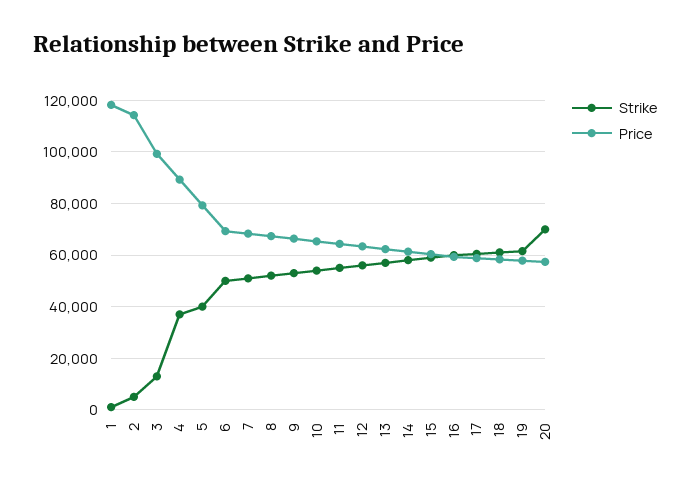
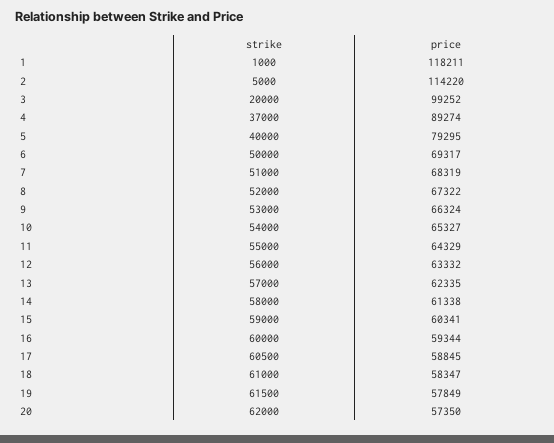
  {
    "Strike": {
      "1": 1000,
      "2": 5000,
-     "3": 12500,
+     "3": 20000,
      "4": 37000,
      "5": 40000,
      "6": 50000,
      "7": 51000,
      "8": 52000,
      "9": 53000,
      "10": 54000,
      "11": 55000,
      "12": 56000,
      "13": 57000,
      "14": 58000,
      "15": 59000,
      "16": 60000,
      "17": 60500,
      "18": 61000,
      "19": 61500,
-     "20": 70000
+     "20": 62000
    },
    "Price": {
      "1": 118211,
      "2": 114220,
      "3": 99252,
      "4": 89274,
      "5": 79295,
      "6": 69317,
      "7": 68319,
      "8": 67322,
      "9": 66324,
      "10": 65327,
      "11": 64329,
      "12": 63332,
      "13": 62335,
      "14": 61338,
      "15": 60341,
      "16": 59344,
      "17": 58845,
      "18": 58347,
      "19": 57849,
      "20": 57350
    }
  }

